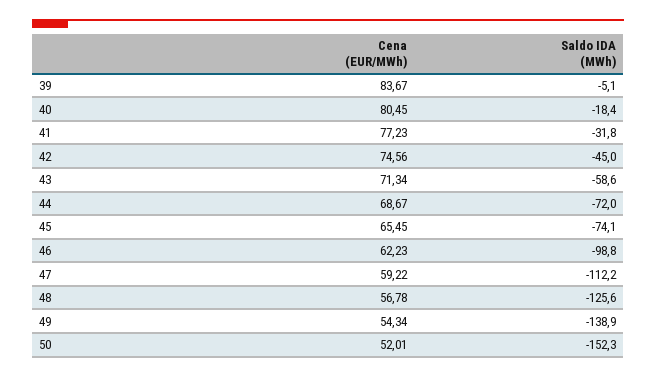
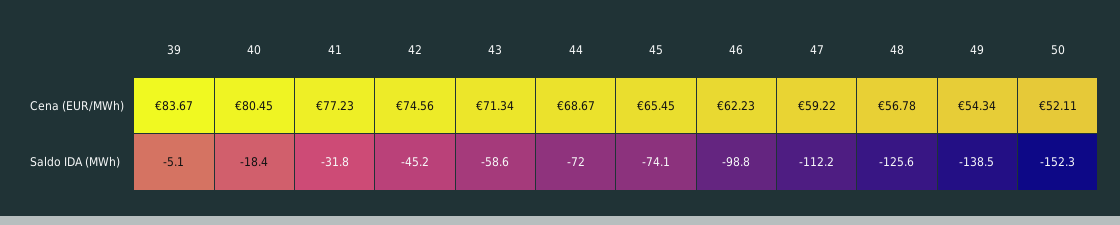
  {
    "Cena (EUR/MWh)": {
      "39": 83.67,
      "40": 80.45,
      "41": 77.23,
      "42": 74.56,
      "43": 71.34,
      "44": 68.67,
      "45": 65.45,
      "46": 62.23,
      "47": 59.22,
      "48": 56.78,
      "49": 54.34,
-     "50": 52.01
+     "50": 52.11
    },
    "Saldo IDA (MWh)": {
      "39": -5.1,
      "40": -18.4,
      "41": -31.8,
-     "42": -45,
+     "42": -45.2,
      "43": -58.6,
      "44": -72,
      "45": -74.1,
      "46": -98.8,
      "47": -112.2,
      "48": -125.6,
-     "49": -138.9,
+     "49": -138.5,
      "50": -152.3
    }
  }

